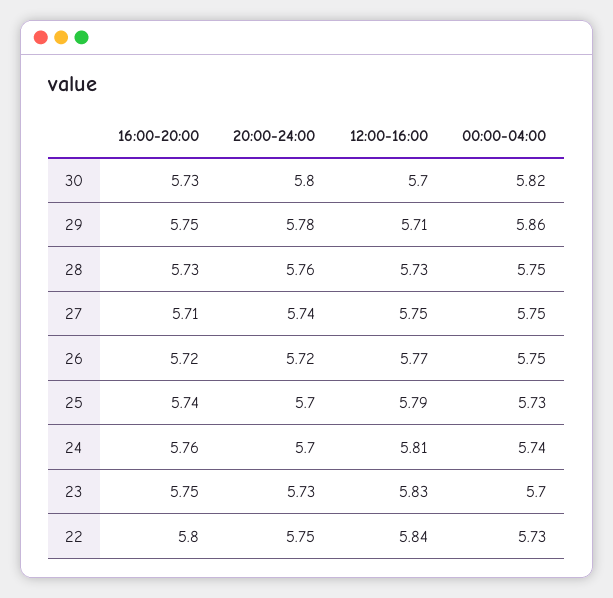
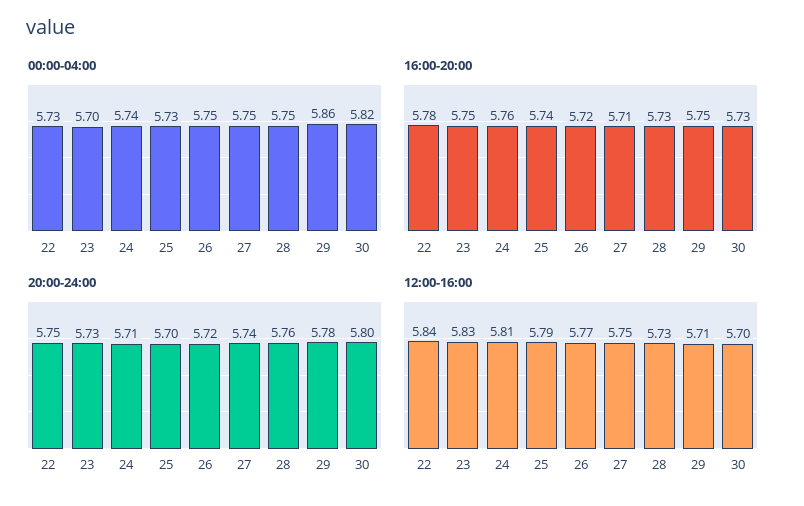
  {
    "16:00-20:00": {
      "30": 5.73,
      "29": 5.75,
      "28": 5.73,
      "27": 5.71,
      "26": 5.72,
      "25": 5.74,
      "24": 5.76,
      "23": 5.75,
-     "22": 5.8
+     "22": 5.78
    },
    "20:00-24:00": {
      "30": 5.8,
      "29": 5.78,
      "28": 5.76,
      "27": 5.74,
      "26": 5.72,
      "25": 5.7,
-     "24": 5.7,
+     "24": 5.71,
      "23": 5.73,
      "22": 5.75
    },
    "12:00-16:00": {
      "30": 5.7,
      "29": 5.71,
      "28": 5.73,
      "27": 5.75,
      "26": 5.77,
      "25": 5.79,
      "24": 5.81,
      "23": 5.83,
      "22": 5.84
    },
    "00:00-04:00": {
      "30": 5.82,
      "29": 5.86,
      "28": 5.75,
      "27": 5.75,
      "26": 5.75,
      "25": 5.73,
      "24": 5.74,
      "23": 5.7,
      "22": 5.73
    }
  }

